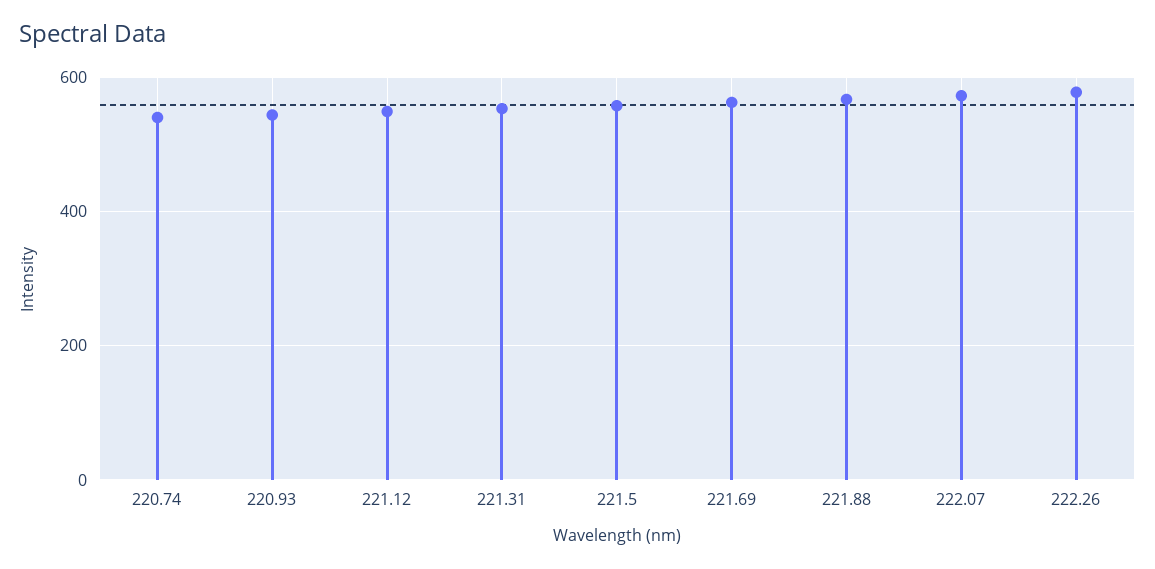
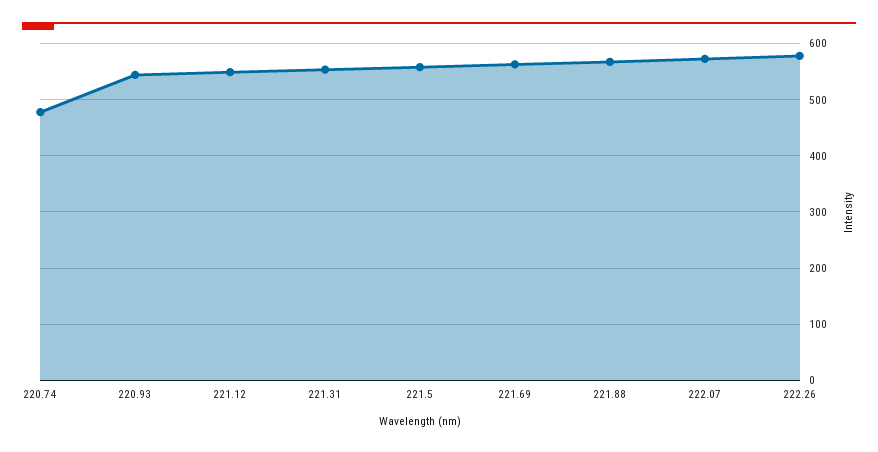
  {
-   "220.74": 540,
+   "220.74": 480,
    "220.93": 540,
    "221.12": 540,
    "221.31": 560,
    "221.5": 560,
    "221.69": 560,
    "221.88": 560,
    "222.07": 580,
    "222.26": 580
  }

